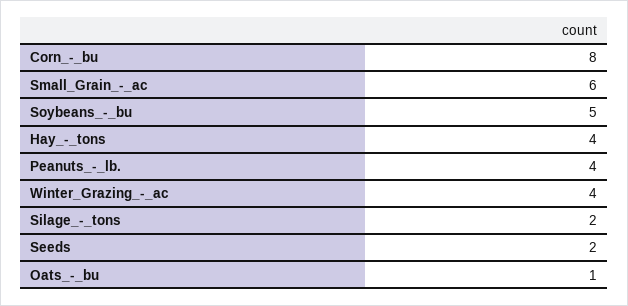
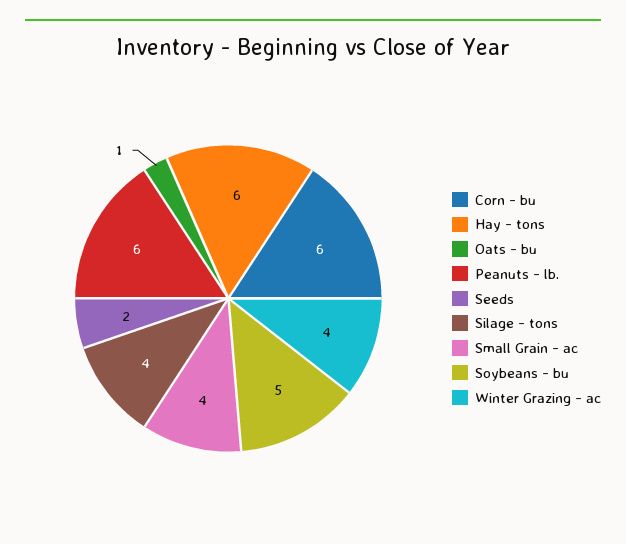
  {
-   "Corn_-_bu": 8,
+   "Corn_-_bu": 6,
-   "Small_Grain_-_ac": 6,
+   "Small_Grain_-_ac": 4,
    "Soybeans_-_bu": 5,
-   "Hay_-_tons": 4,
+   "Hay_-_tons": 6,
-   "Peanuts_-_lb.": 4,
+   "Peanuts_-_lb.": 6,
    "Winter_Grazing_-_ac": 4,
-   "Silage_-_tons": 2,
+   "Silage_-_tons": 4,
    "Seeds": 2,
    "Oats_-_bu": 1
  }

